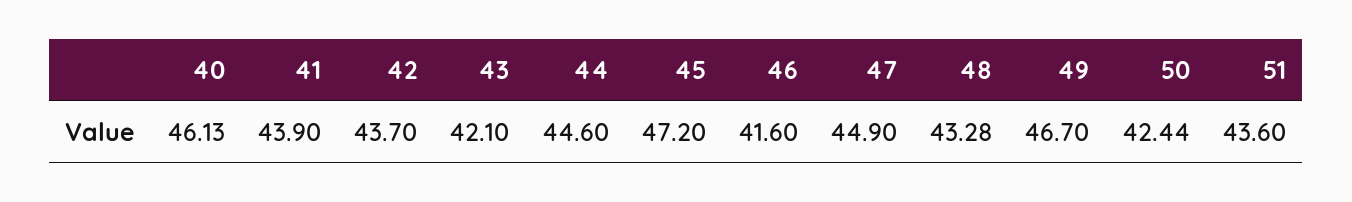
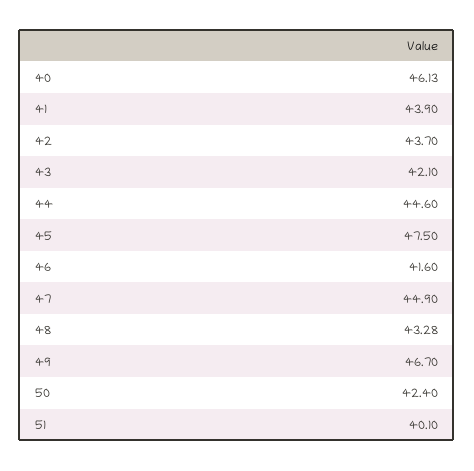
  {
    "40": 46.13,
    "41": 43.9,
    "42": 43.7,
    "43": 42.1,
    "44": 44.6,
-   "45": 47.2,
+   "45": 47.5,
    "46": 41.6,
    "47": 44.9,
    "48": 43.28,
    "49": 46.7,
-   "50": 42.44,
+   "50": 42.4,
-   "51": 43.6
+   "51": 40.1
  }

